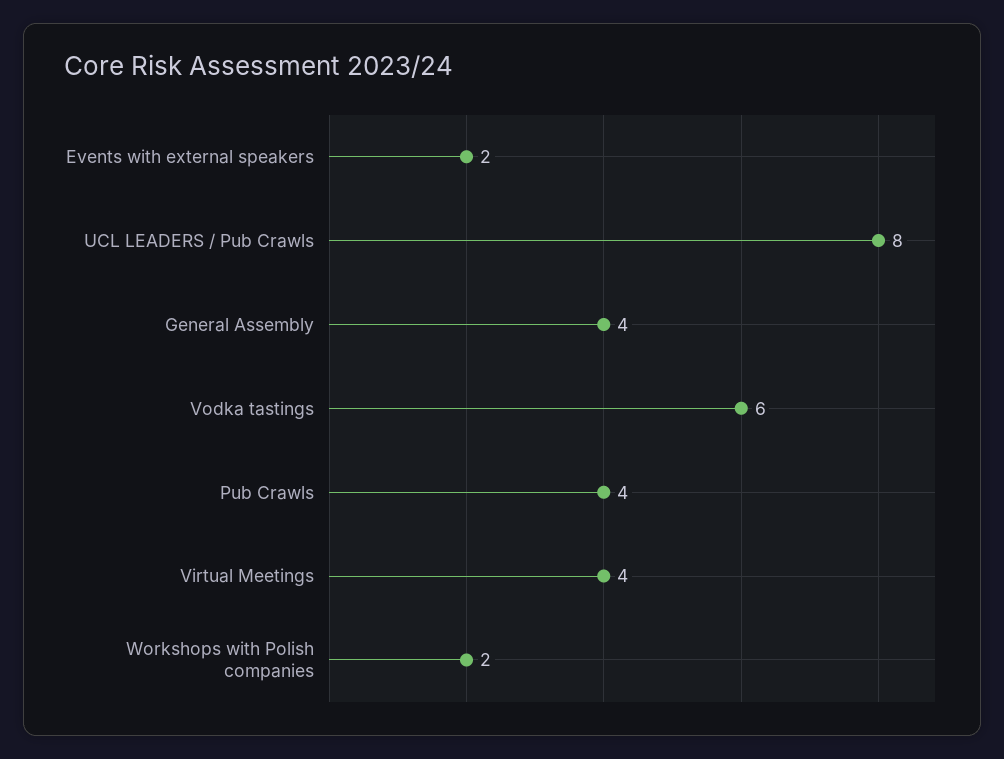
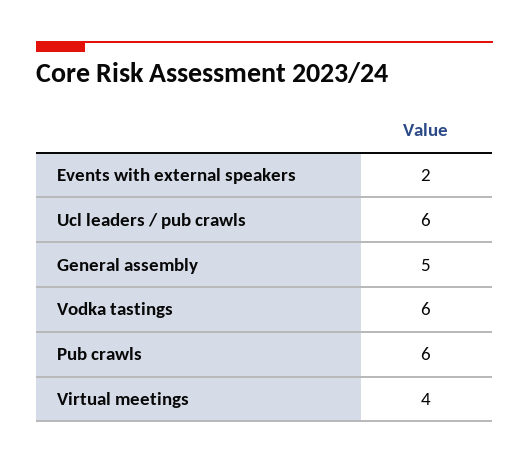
  {
    "Events with external speakers": 2,
-   "UCL LEADERS / Pub Crawls": 8,
+   "UCL LEADERS / Pub Crawls": 6,
-   "General Assembly": 4,
+   "General Assembly": 5,
    "Vodka tastings": 6,
-   "Pub Crawls": 4,
+   "Pub Crawls": 6,
-   "Virtual Meetings": 4,
+   "Virtual Meetings": 4
-   "Workshops with Polish companies": 2
  }

